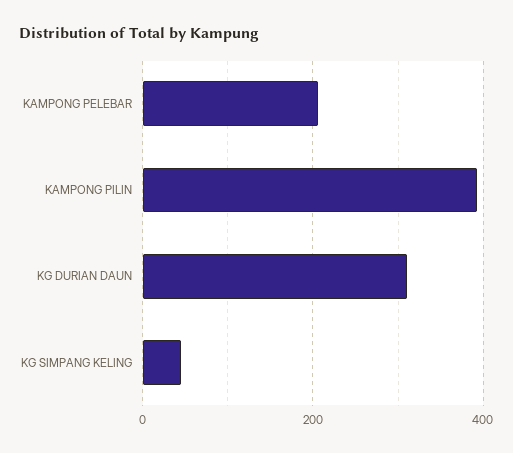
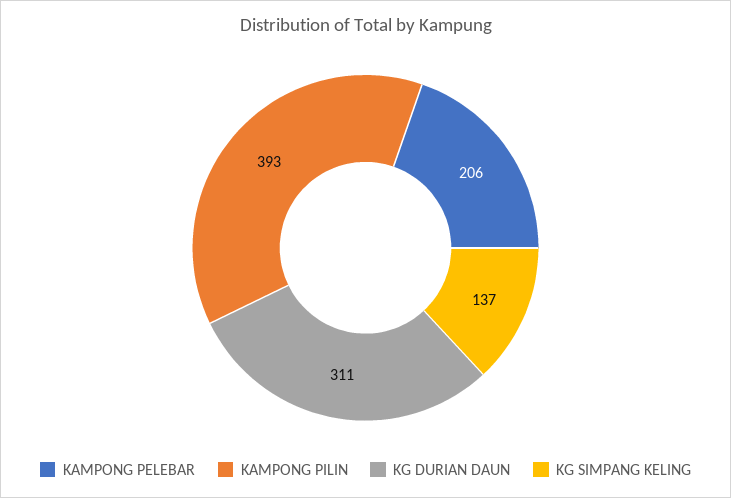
  {
    "KAMPONG PELEBAR": 206,
    "KAMPONG PILIN": 393,
    "KG DURIAN DAUN": 311,
-   "KG SIMPANG KELING": 40
+   "KG SIMPANG KELING": 137
  }

